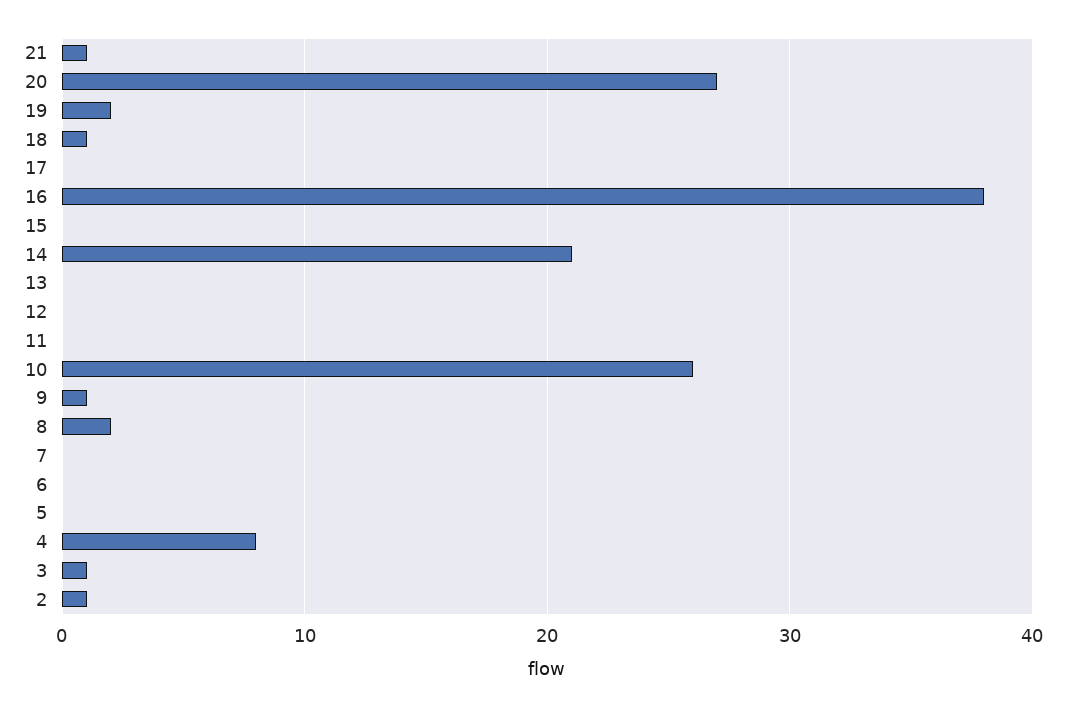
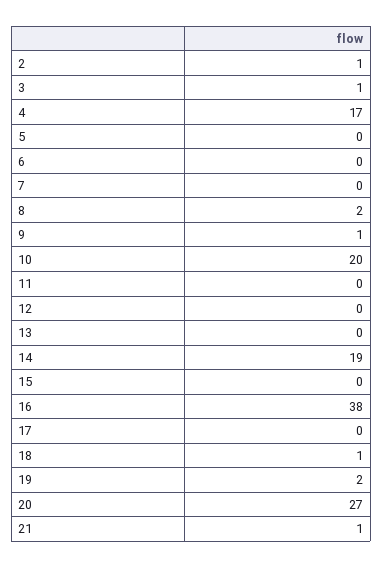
  {
    "21": 1,
    "20": 27,
    "19": 2,
    "18": 1,
    "17": 0,
    "16": 38,
    "15": 0,
-   "14": 21,
+   "14": 19,
    "13": 0,
    "12": 0,
    "11": 0,
-   "10": 26,
+   "10": 20,
    "9": 1,
    "8": 2,
    "7": 0,
    "6": 0,
    "5": 0,
-   "4": 8,
+   "4": 17,
    "3": 1,
    "2": 1
  }

